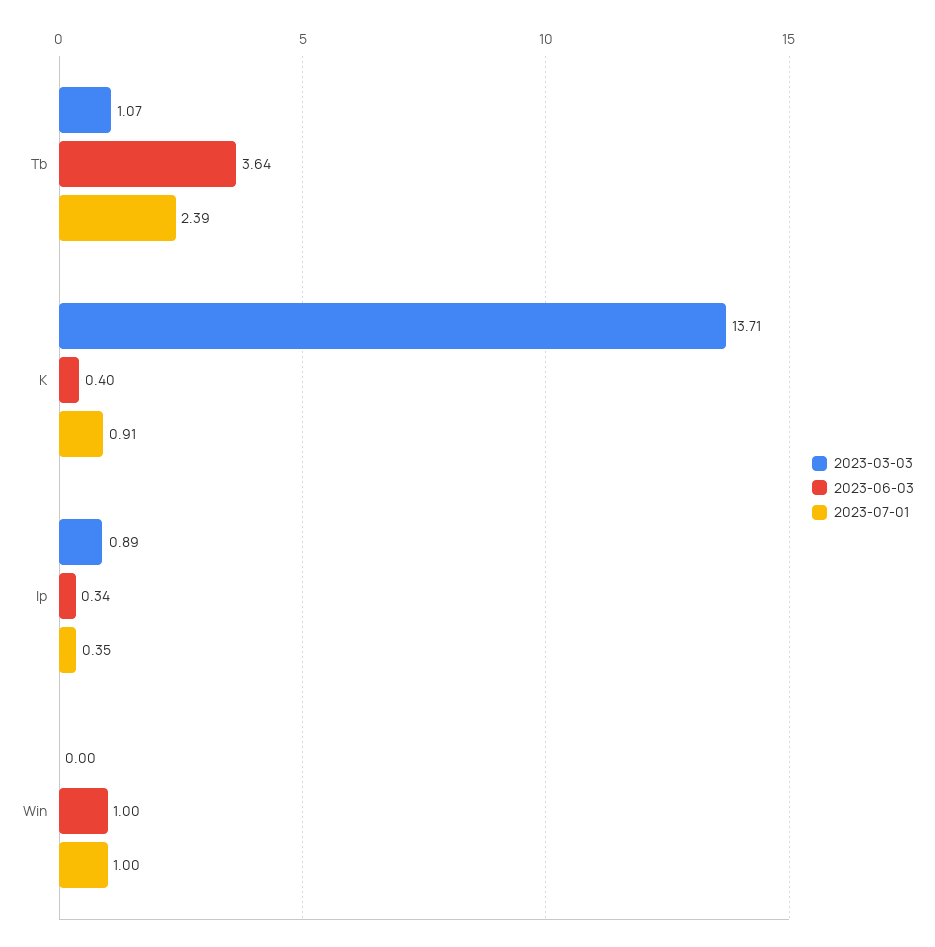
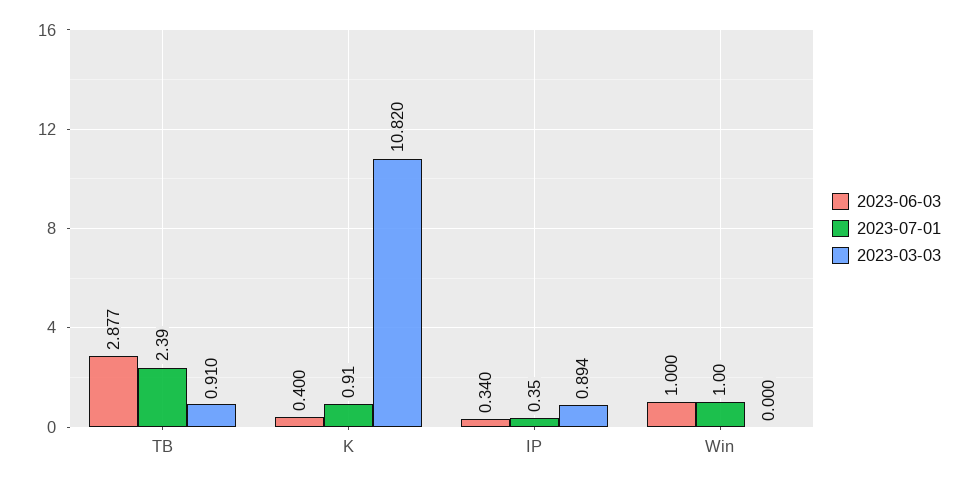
  {
    "2023-03-03": {
-     "Tb": 1.07,
+     "Tb": 0.91,
-     "K": 13.71,
+     "K": 10.82,
      "Ip": 0.894,
      "Win": 0
    },
    "2023-06-03": {
-     "Tb": 3.64,
+     "Tb": 2.877,
      "K": 0.4,
      "Ip": 0.34,
      "Win": 1
    },
    "2023-07-01": {
      "Tb": 2.39,
      "K": 0.91,
      "Ip": 0.35,
      "Win": 1
    }
  }

